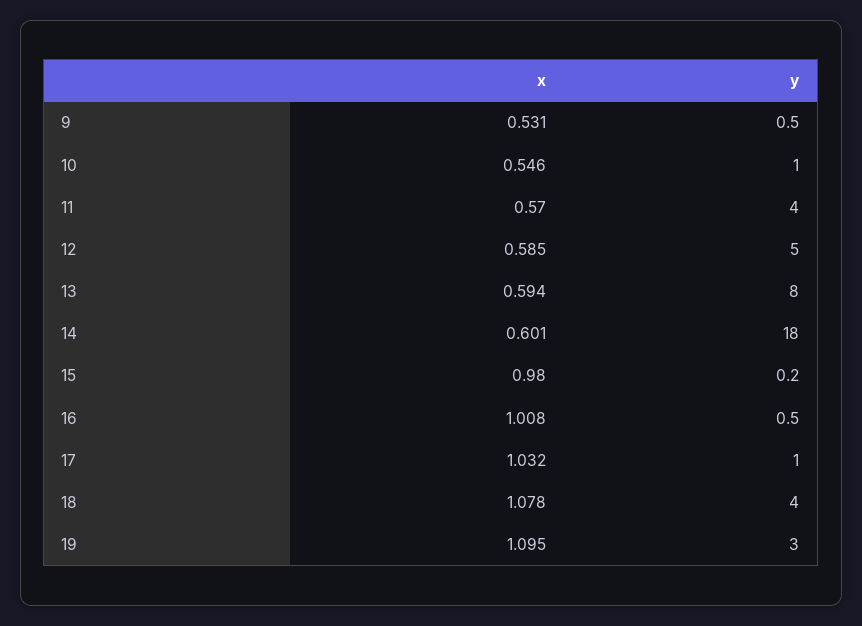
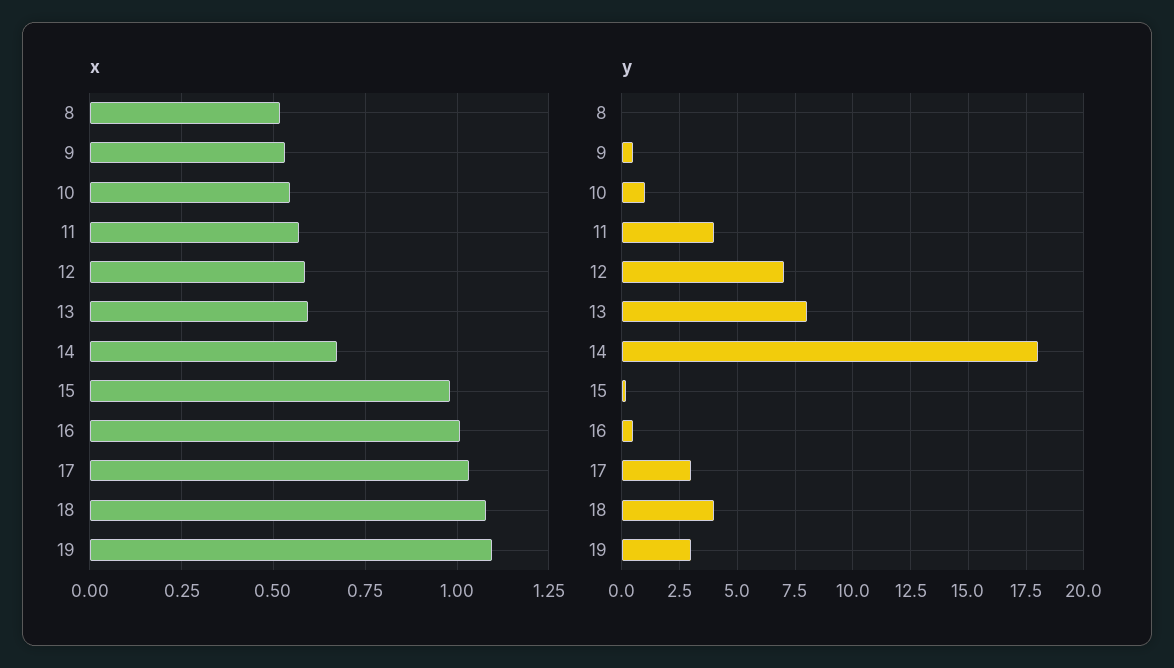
  {
    "x": {
      "9": 0.531,
      "10": 0.546,
      "11": 0.57,
      "12": 0.585,
      "13": 0.594,
-     "14": 0.601,
+     "14": 0.675,
      "15": 0.98,
      "16": 1.008,
      "17": 1.032,
      "18": 1.078,
-     "19": 1.095
+     "19": 1.095,
+     "8": 0.525
    },
    "y": {
      "9": 0.5,
      "10": 1,
      "11": 4,
-     "12": 5,
+     "12": 7,
      "13": 8,
      "14": 18,
      "15": 0.2,
      "16": 0.5,
-     "17": 1,
+     "17": 3,
      "18": 4,
-     "19": 3
+     "19": 3,
+     "8": 0
    }
  }

